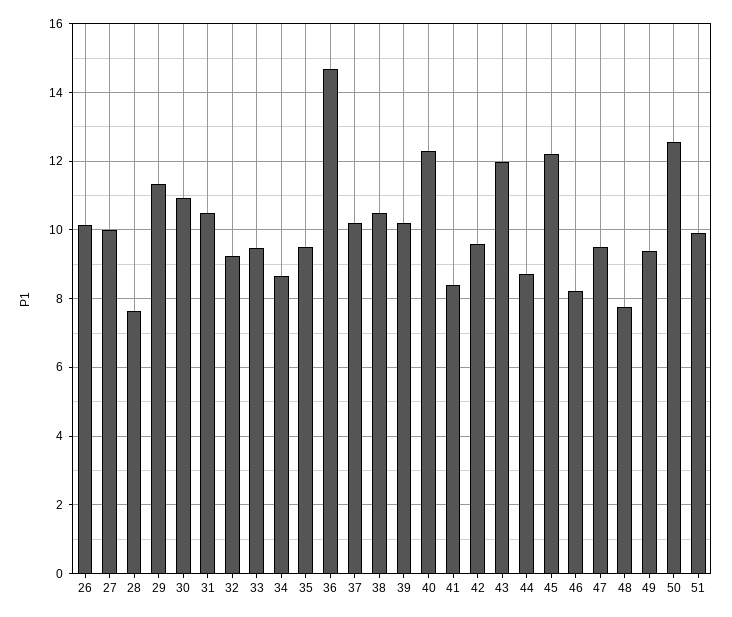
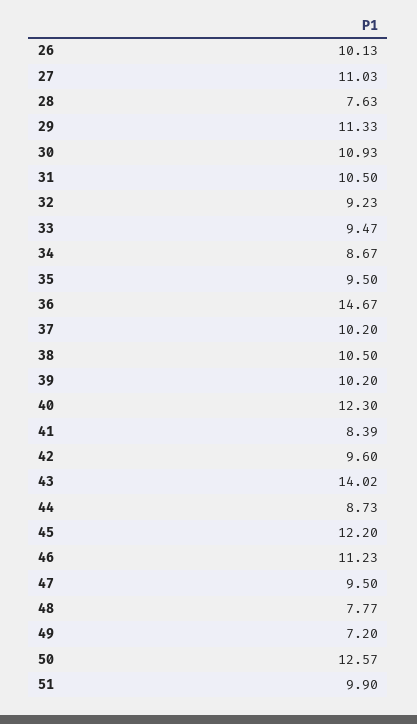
  {
    "26": 10.13,
-   "27": 10,
+   "27": 11.03,
    "28": 7.63,
    "29": 11.33,
    "30": 10.93,
    "31": 10.5,
    "32": 9.23,
    "33": 9.47,
    "34": 8.67,
    "35": 9.5,
    "36": 14.67,
    "37": 10.2,
    "38": 10.5,
    "39": 10.2,
    "40": 12.3,
    "41": 8.39,
    "42": 9.6,
-   "43": 12,
+   "43": 14.02,
    "44": 8.73,
    "45": 12.2,
-   "46": 8.2,
+   "46": 11.23,
    "47": 9.5,
    "48": 7.77,
-   "49": 9.4,
+   "49": 7.2,
    "50": 12.57,
    "51": 9.9
  }

